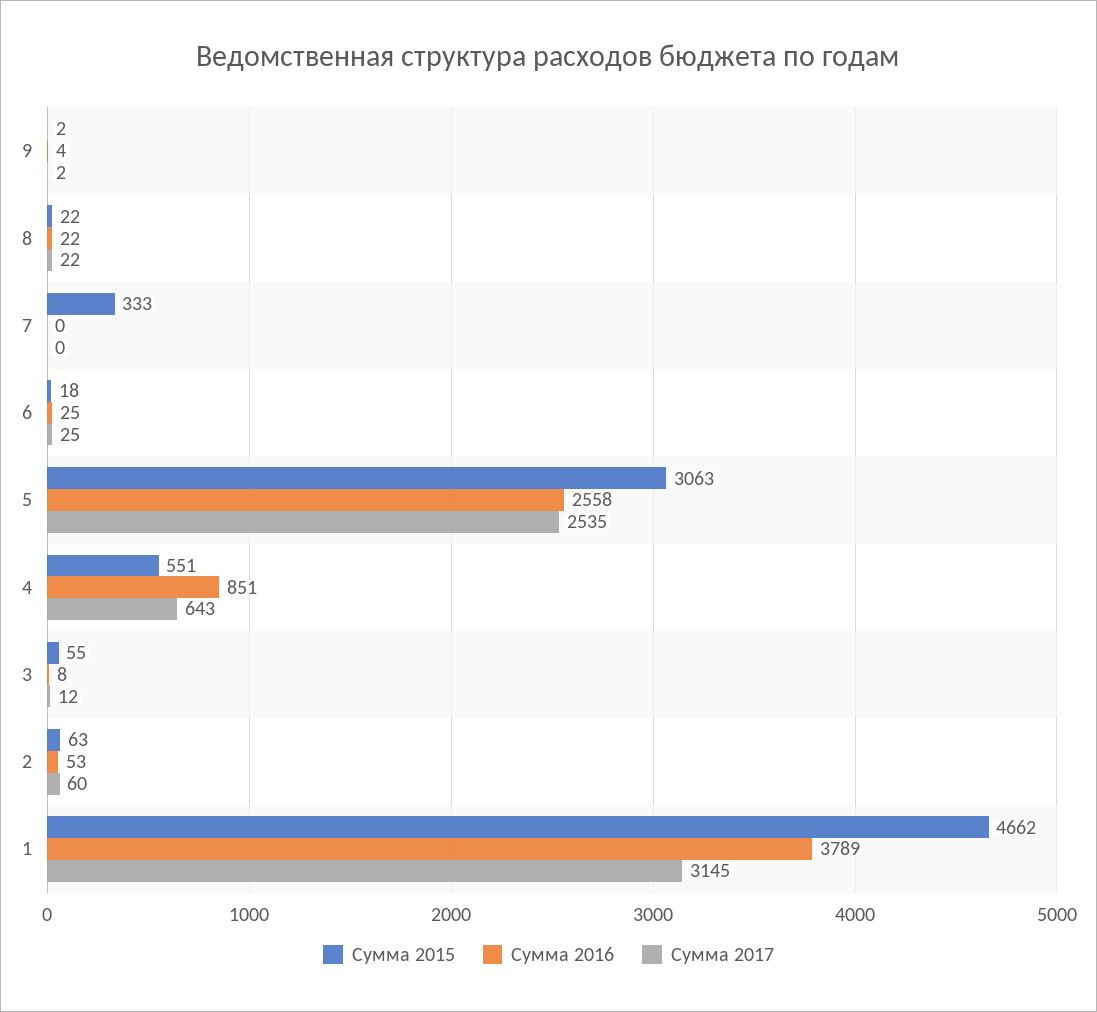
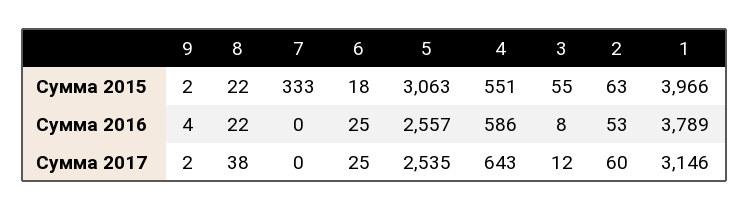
  {
    "Сумма 2015": {
      "9": 2,
      "8": 22,
      "7": 333,
      "6": 18,
      "5": 3063,
      "4": 551,
      "3": 55,
      "2": 63,
-     "1": 4662
+     "1": 3966
    },
    "Сумма 2016": {
      "9": 4,
      "8": 22,
      "7": 0,
      "6": 25,
-     "5": 2558,
+     "5": 2557,
-     "4": 851,
+     "4": 586,
      "3": 8,
      "2": 53,
      "1": 3789
    },
    "Сумма 2017": {
      "9": 2,
-     "8": 22,
+     "8": 38,
      "7": 0,
      "6": 25,
      "5": 2535,
      "4": 643,
      "3": 12,
      "2": 60,
-     "1": 3145
+     "1": 3146
    }
  }

